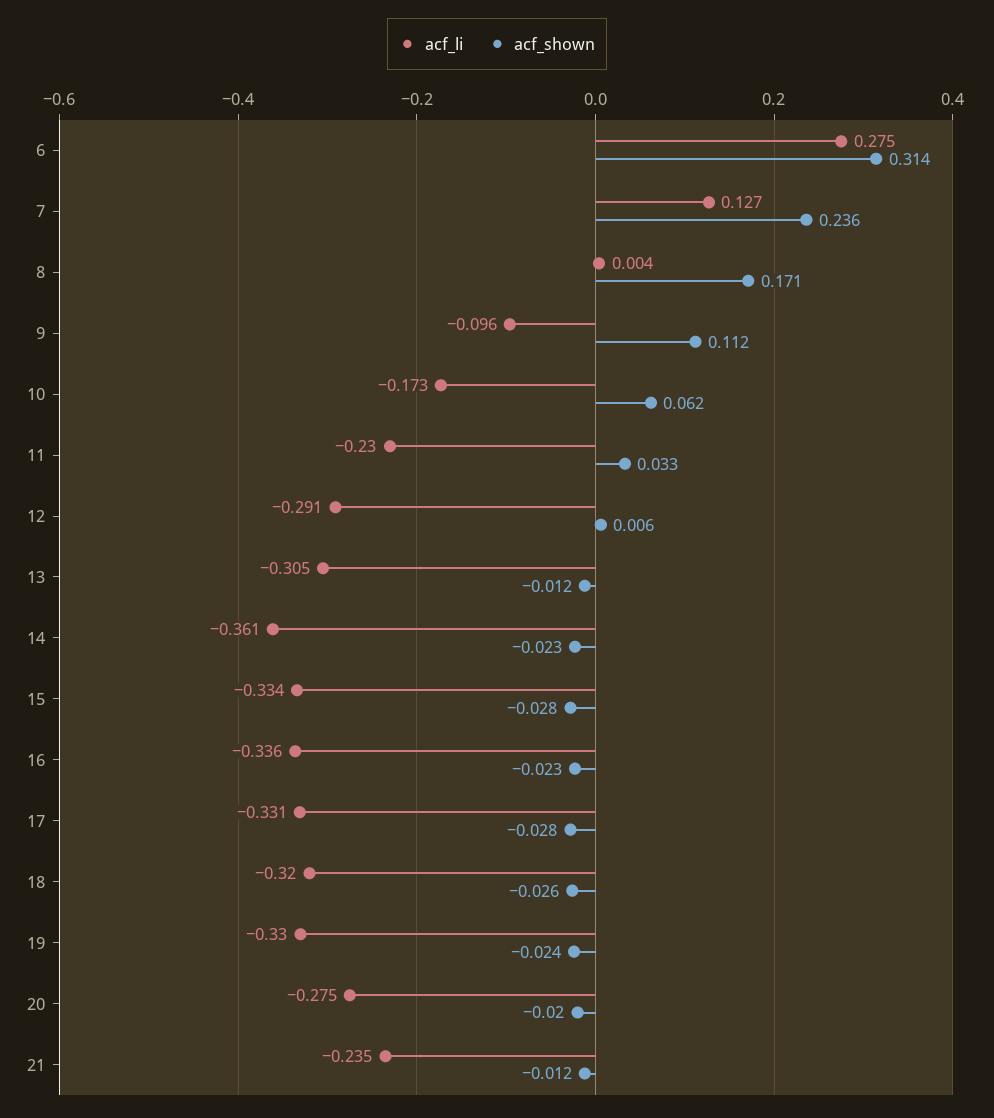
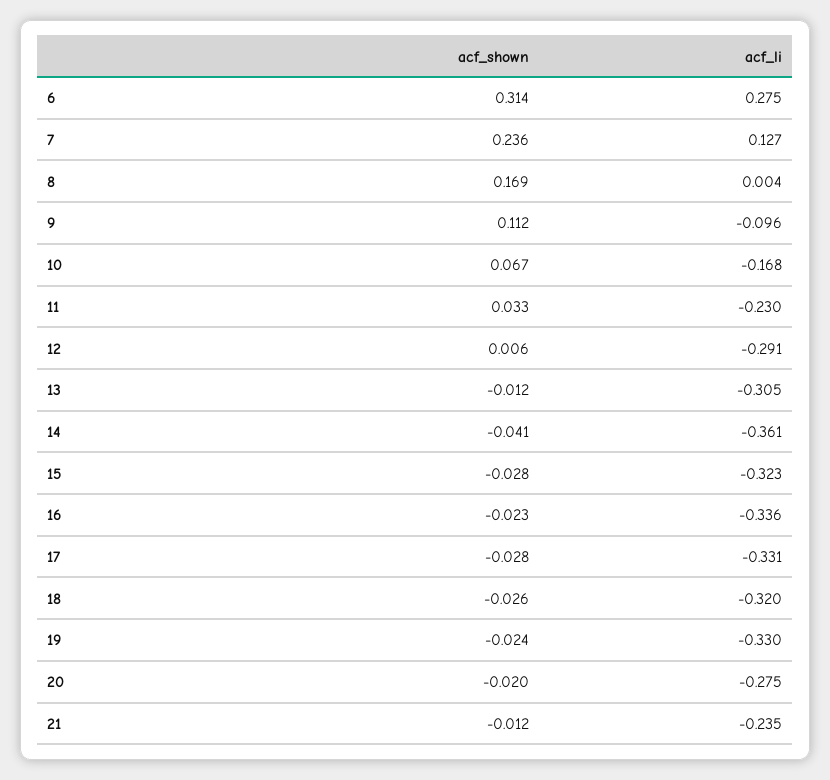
  {
    "acf_li": {
      "6": 0.275,
      "7": 0.127,
      "8": 0.004,
      "9": -0.096,
-     "10": -0.173,
+     "10": -0.168,
      "11": -0.23,
      "12": -0.291,
      "13": -0.305,
      "14": -0.361,
-     "15": -0.334,
+     "15": -0.323,
      "16": -0.336,
      "17": -0.331,
      "18": -0.32,
      "19": -0.33,
      "20": -0.275,
      "21": -0.235
    },
    "acf_shown": {
      "6": 0.314,
      "7": 0.236,
-     "8": 0.171,
+     "8": 0.169,
      "9": 0.112,
-     "10": 0.062,
+     "10": 0.067,
      "11": 0.033,
      "12": 0.006,
      "13": -0.012,
-     "14": -0.023,
+     "14": -0.041,
      "15": -0.028,
      "16": -0.023,
      "17": -0.028,
      "18": -0.026,
      "19": -0.024,
      "20": -0.02,
      "21": -0.012
    }
  }

